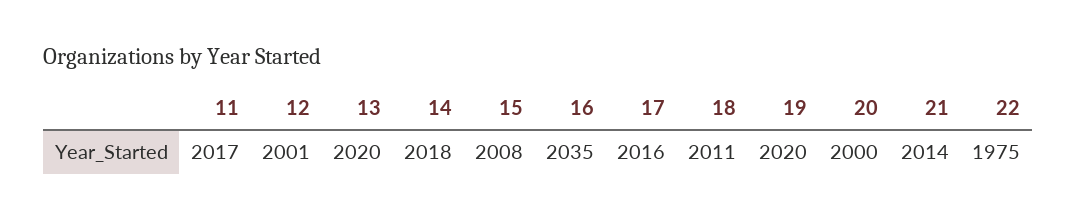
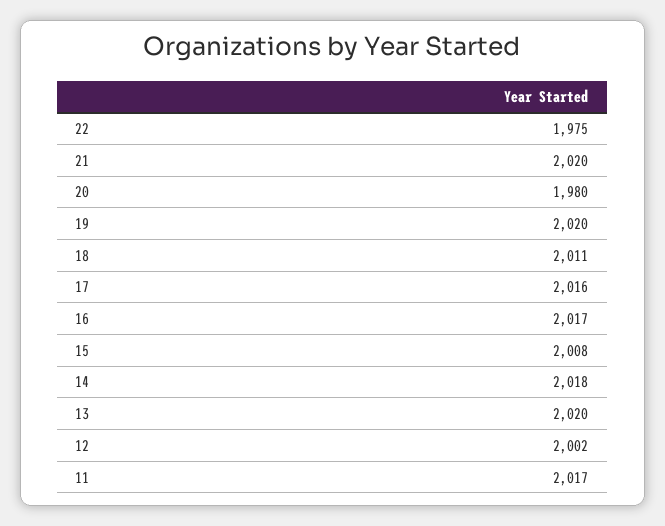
  {
    "11": 2017,
-   "12": 2001,
+   "12": 2002,
    "13": 2020,
    "14": 2018,
    "15": 2008,
-   "16": 2035,
+   "16": 2017,
    "17": 2016,
    "18": 2011,
    "19": 2020,
-   "20": 2000,
+   "20": 1980,
-   "21": 2014,
+   "21": 2020,
    "22": 1975
  }

